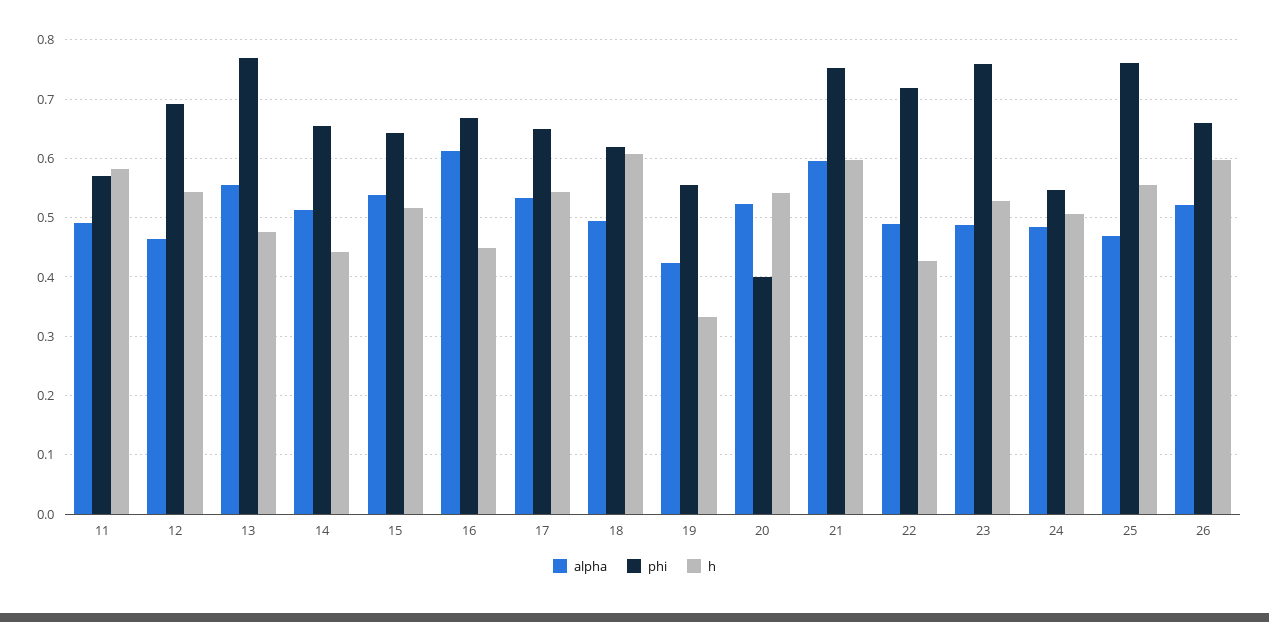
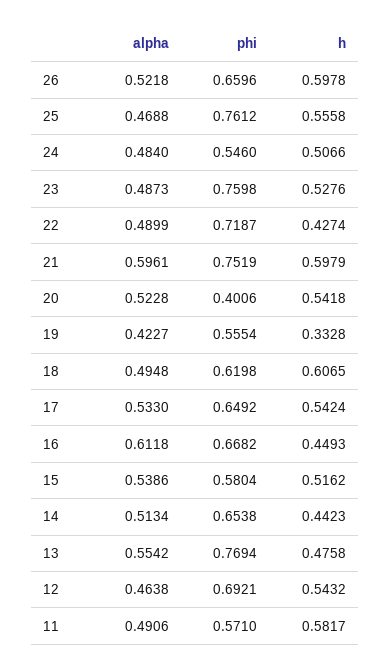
  {
    "alpha": {
      "11": 0.4906,
      "12": 0.4638,
      "13": 0.5542,
      "14": 0.5134,
      "15": 0.5386,
      "16": 0.6118,
      "17": 0.533,
      "18": 0.4948,
      "19": 0.4227,
      "20": 0.5228,
      "21": 0.5961,
      "22": 0.4899,
      "23": 0.4873,
      "24": 0.484,
      "25": 0.4688,
      "26": 0.5218
    },
    "phi": {
      "11": 0.571,
      "12": 0.6921,
      "13": 0.7694,
      "14": 0.6538,
-     "15": 0.64,
+     "15": 0.5804,
      "16": 0.6682,
      "17": 0.6492,
      "18": 0.6198,
      "19": 0.5554,
      "20": 0.4006,
      "21": 0.7519,
      "22": 0.7187,
      "23": 0.7598,
      "24": 0.546,
      "25": 0.7612,
      "26": 0.6596
    },
    "h": {
      "11": 0.5817,
      "12": 0.5432,
      "13": 0.4758,
      "14": 0.4423,
      "15": 0.5162,
      "16": 0.4493,
      "17": 0.5424,
      "18": 0.6065,
      "19": 0.3328,
      "20": 0.5418,
      "21": 0.5979,
      "22": 0.4274,
      "23": 0.5276,
      "24": 0.5066,
      "25": 0.5558,
      "26": 0.5978
    }
  }

